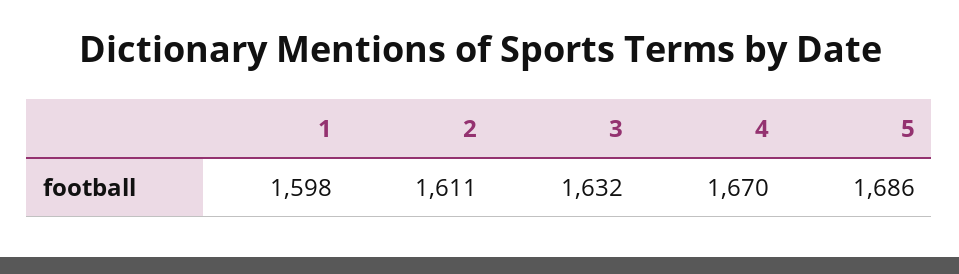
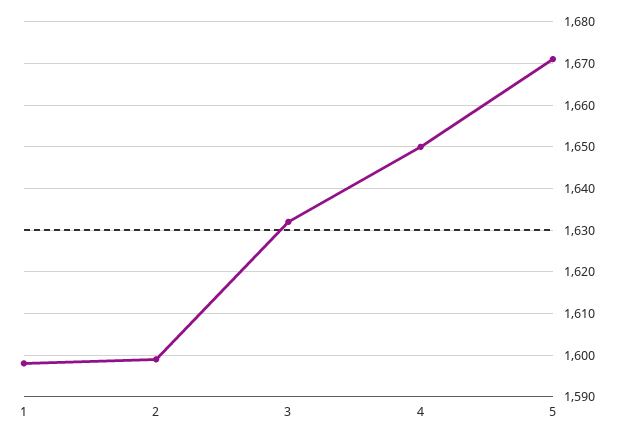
  {
    "1": 1598,
-   "2": 1611,
+   "2": 1600,
    "3": 1632,
-   "4": 1670,
+   "4": 1650,
-   "5": 1686
+   "5": 1670
  }

